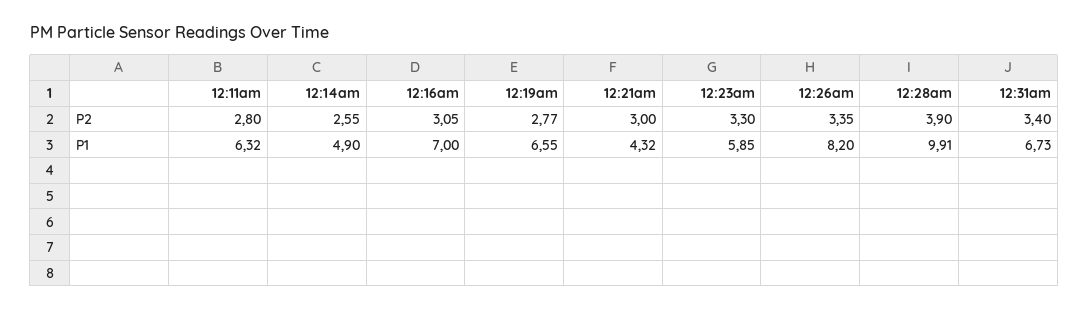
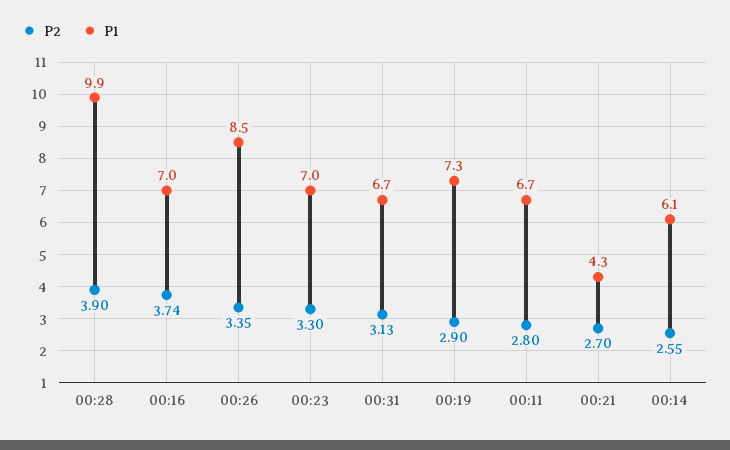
  {
    "P2": {
      "12:11am": 2.8,
      "12:14am": 2.55,
-     "12:16am": 3.05,
+     "12:16am": 3.74,
-     "12:19am": 2.77,
+     "12:19am": 2.9,
-     "12:21am": 3,
+     "12:21am": 2.7,
      "12:23am": 3.3,
      "12:26am": 3.35,
      "12:28am": 3.9,
-     "12:31am": 3.4
+     "12:31am": 3.13
    },
    "P1": {
-     "12:11am": 6.32,
+     "12:11am": 6.7,
-     "12:14am": 4.9,
+     "12:14am": 6.1,
      "12:16am": 7,
-     "12:19am": 6.55,
+     "12:19am": 7.3,
      "12:21am": 4.32,
-     "12:23am": 5.85,
+     "12:23am": 7,
-     "12:26am": 8.2,
+     "12:26am": 8.5,
      "12:28am": 9.91,
      "12:31am": 6.73
    }
  }

